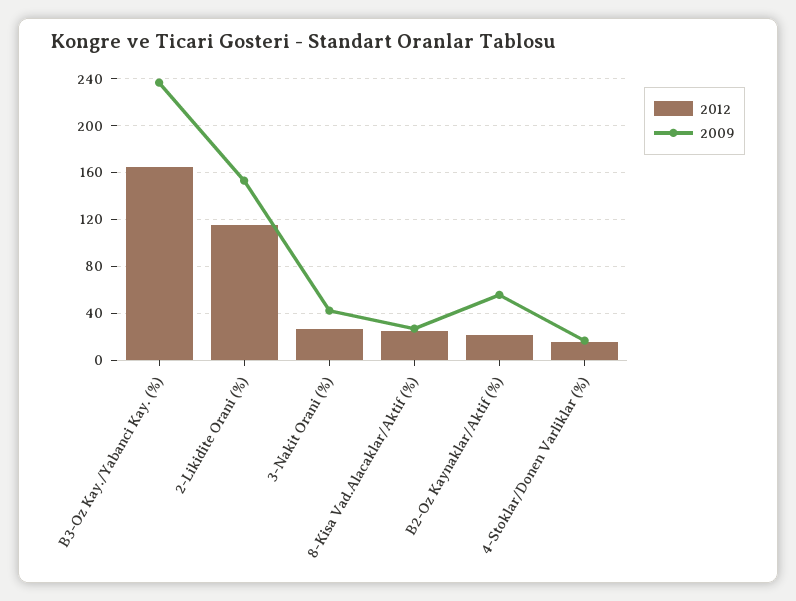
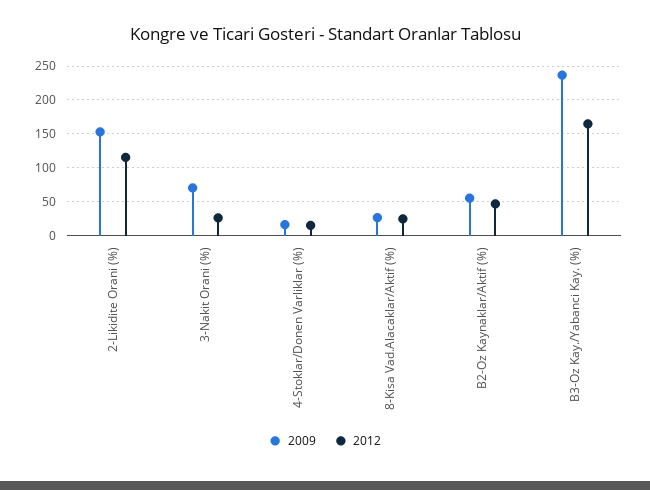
  {
    "2012": {
      "B3-Oz Kay./Yabanci Kay. (%)": 160,
      "2-Likidite Orani (%)": 120,
      "3-Nakit Orani (%)": 30,
      "8-Kisa Vad.Alacaklar/Aktif (%)": 30,
-     "B2-Oz Kaynaklar/Aktif (%)": 20,
+     "B2-Oz Kaynaklar/Aktif (%)": 50,
      "4-Stoklar/Donen Varliklar (%)": 20
    },
    "2009": {
      "B3-Oz Kay./Yabanci Kay. (%)": 240,
      "2-Likidite Orani (%)": 150,
-     "3-Nakit Orani (%)": 40,
+     "3-Nakit Orani (%)": 70,
      "8-Kisa Vad.Alacaklar/Aktif (%)": 30,
      "B2-Oz Kaynaklar/Aktif (%)": 60,
      "4-Stoklar/Donen Varliklar (%)": 20
    }
  }

